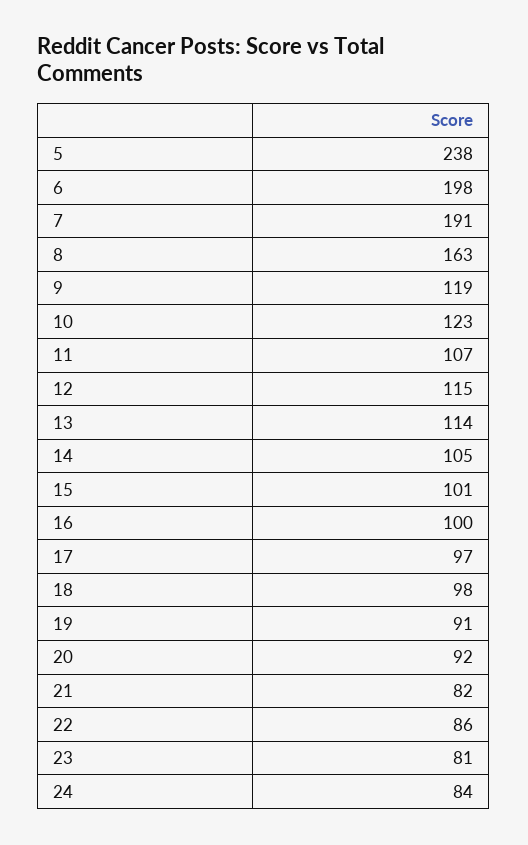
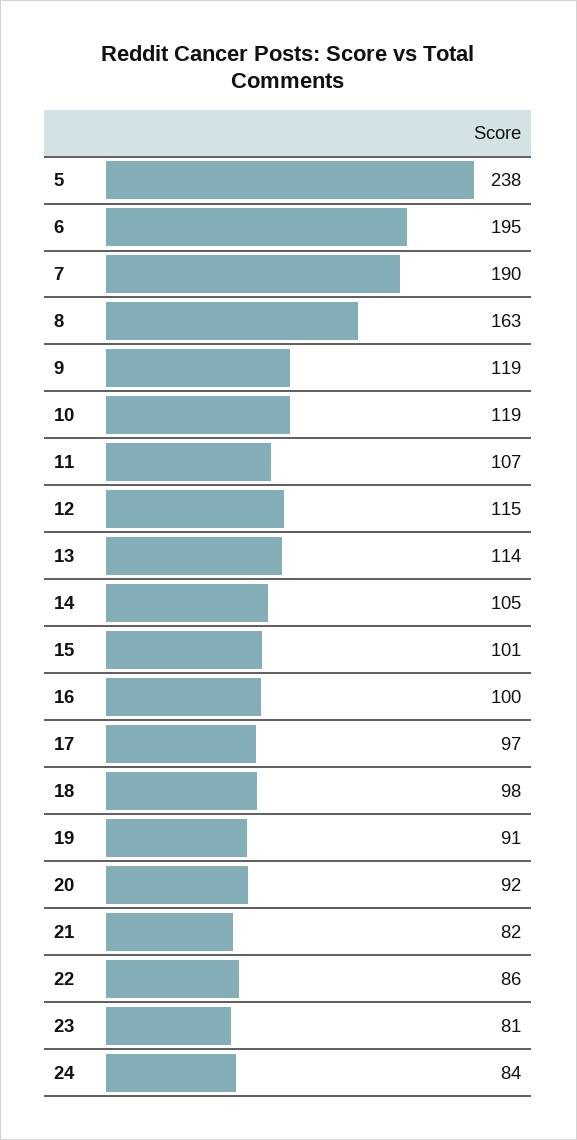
  {
    "5": 238,
-   "6": 198,
+   "6": 195,
-   "7": 191,
+   "7": 190,
    "8": 163,
    "9": 119,
-   "10": 123,
+   "10": 119,
    "11": 107,
    "12": 115,
    "13": 114,
    "14": 105,
    "15": 101,
    "16": 100,
    "17": 97,
    "18": 98,
    "19": 91,
    "20": 92,
    "21": 82,
    "22": 86,
    "23": 81,
    "24": 84
  }

